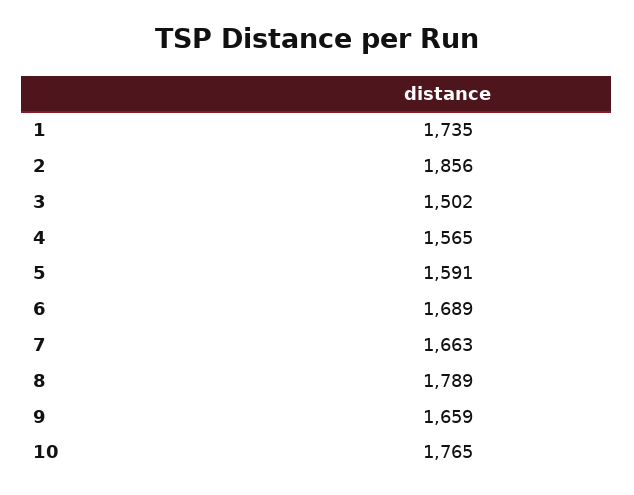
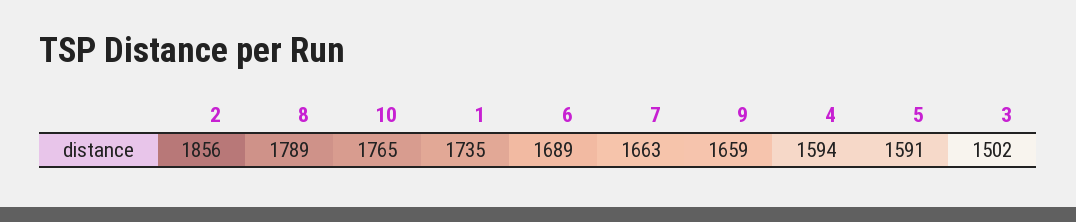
  {
    "1": 1735,
    "2": 1856,
    "3": 1502,
-   "4": 1565,
+   "4": 1594,
    "5": 1591,
    "6": 1689,
    "7": 1663,
    "8": 1789,
    "9": 1659,
    "10": 1765
  }

